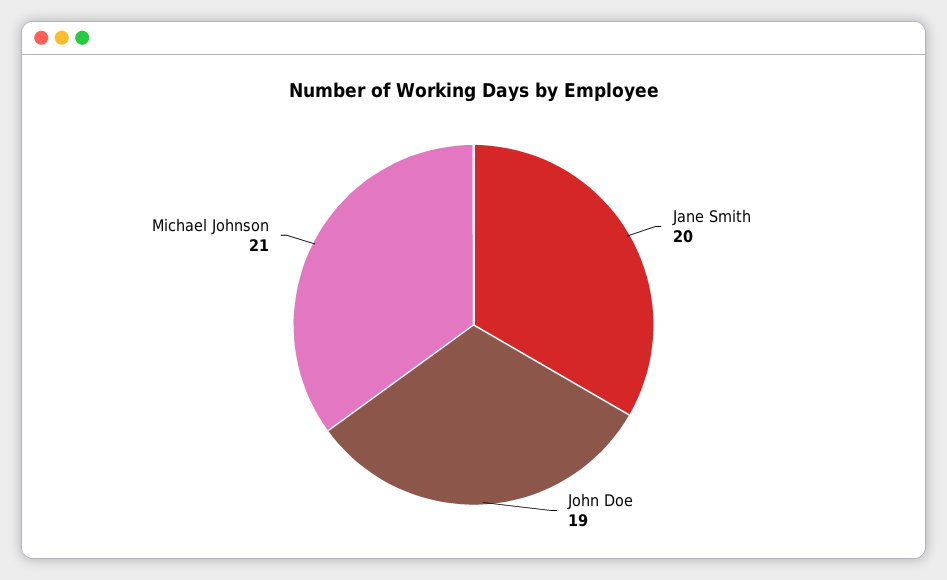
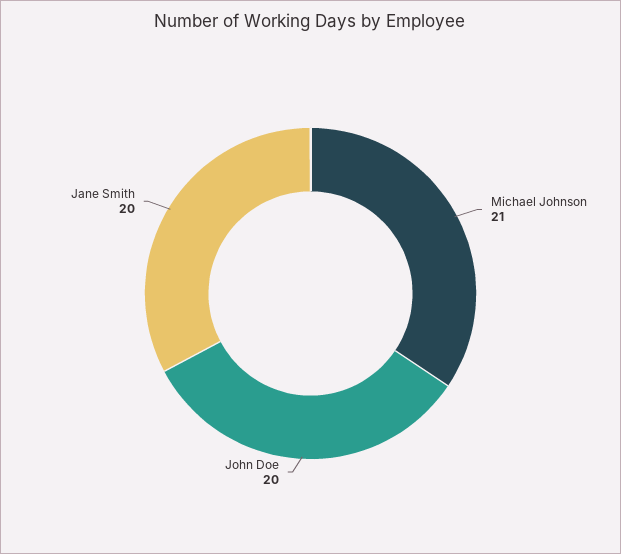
  {
    "Jane Smith": 20,
-   "John Doe": 19,
+   "John Doe": 20,
    "Michael Johnson": 21
  }

